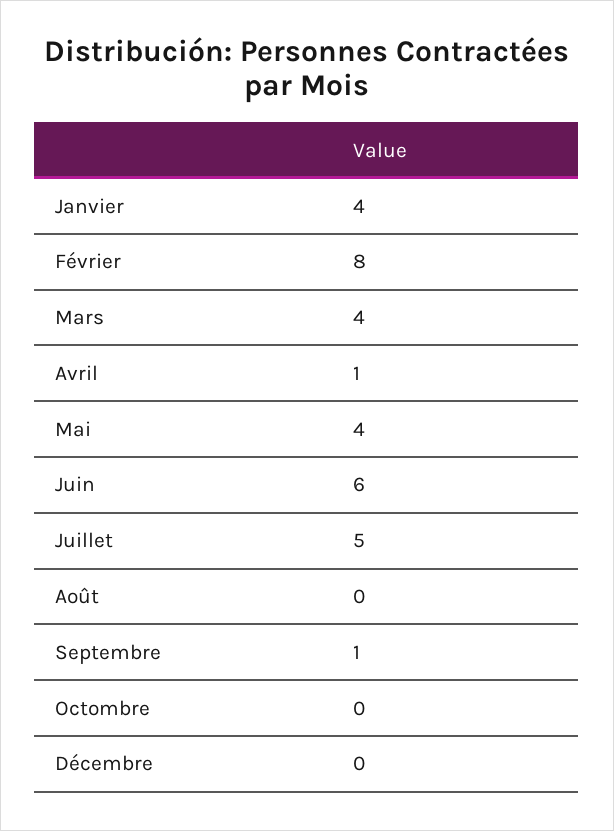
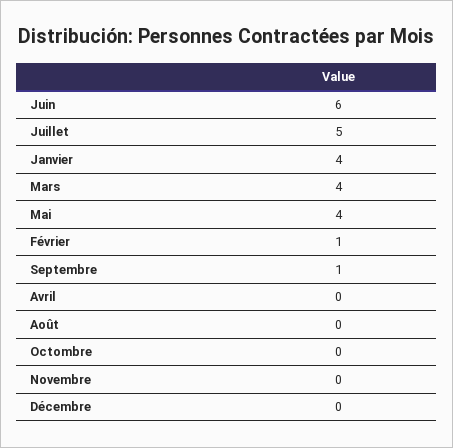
  {
    "Janvier": 4,
-   "Février": 8,
+   "Février": 1,
    "Mars": 4,
-   "Avril": 1,
+   "Avril": 0,
    "Mai": 4,
    "Juin": 6,
    "Juillet": 5,
    "Août": 0,
    "Septembre": 1,
    "Octombre": 0,
-   "Décembre": 0
+   "Décembre": 0,
+   "Novembre": 0
  }

